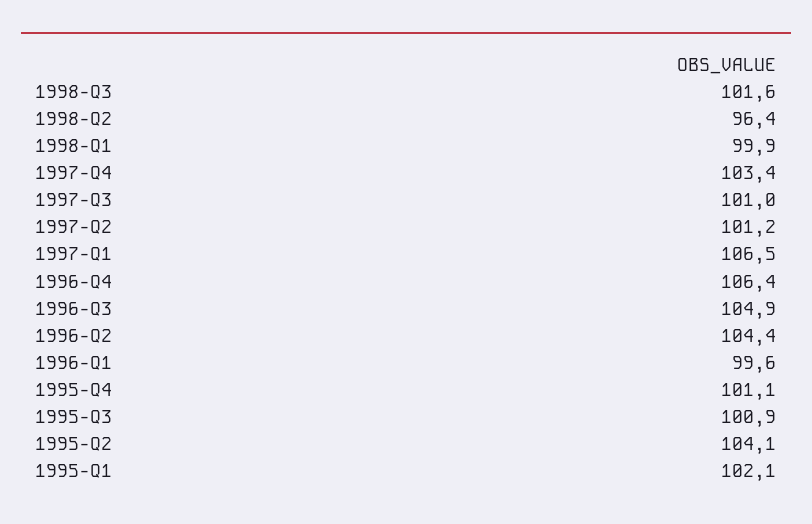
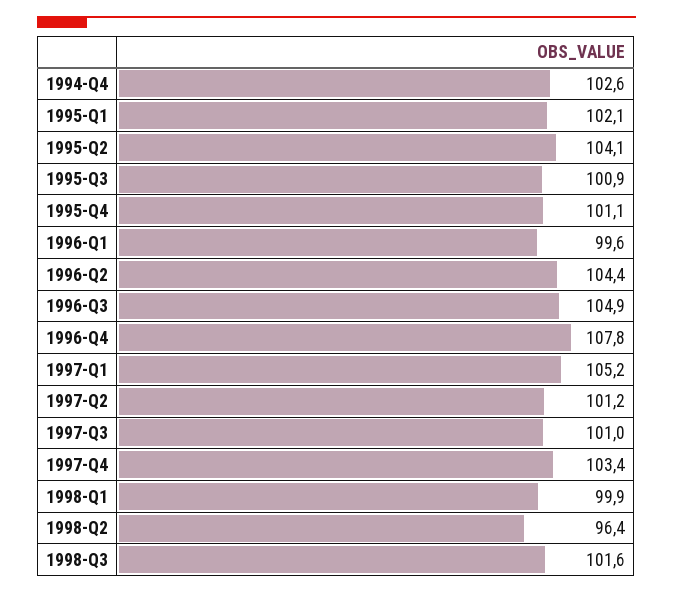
  {
    "1998-Q3": 101.6,
    "1998-Q2": 96.4,
    "1998-Q1": 99.9,
    "1997-Q4": 103.4,
    "1997-Q3": 101,
    "1997-Q2": 101.2,
-   "1997-Q1": 106.5,
+   "1997-Q1": 105.2,
-   "1996-Q4": 106.4,
+   "1996-Q4": 107.8,
    "1996-Q3": 104.9,
    "1996-Q2": 104.4,
    "1996-Q1": 99.6,
    "1995-Q4": 101.1,
    "1995-Q3": 100.9,
    "1995-Q2": 104.1,
-   "1995-Q1": 102.1
+   "1995-Q1": 102.1,
+   "1994-Q4": 102.6
  }

